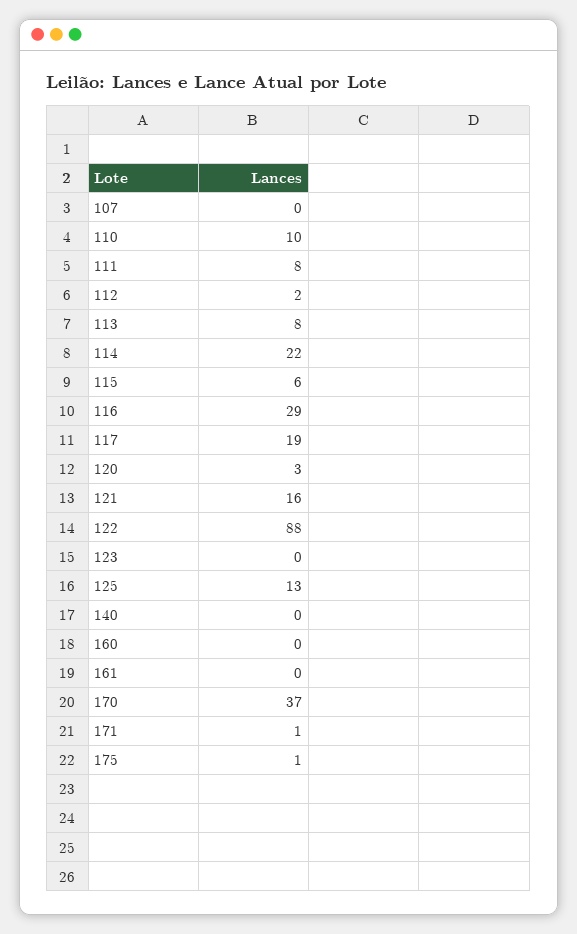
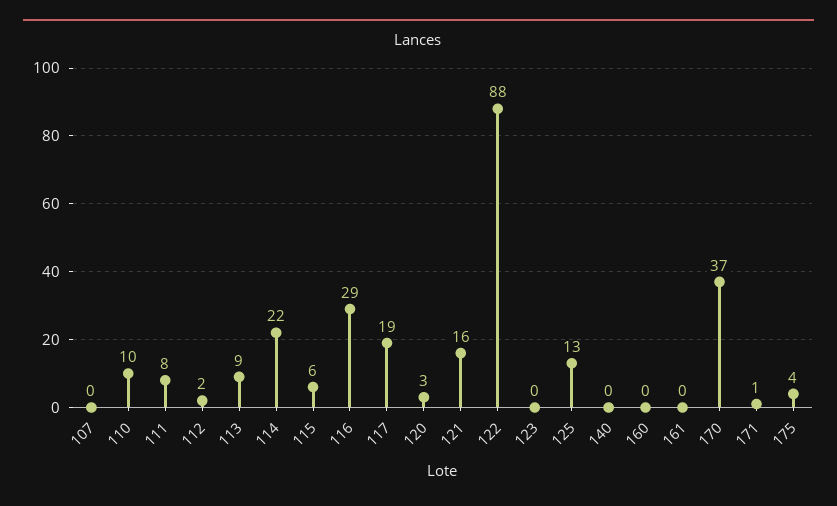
  {
    "107": 0,
    "110": 10,
    "111": 8,
    "112": 2,
-   "113": 8,
+   "113": 9,
    "114": 22,
    "115": 6,
    "116": 29,
    "117": 19,
    "120": 3,
    "121": 16,
    "122": 88,
    "123": 0,
    "125": 13,
    "140": 0,
    "160": 0,
    "161": 0,
    "170": 37,
    "171": 1,
-   "175": 1
+   "175": 4
  }

